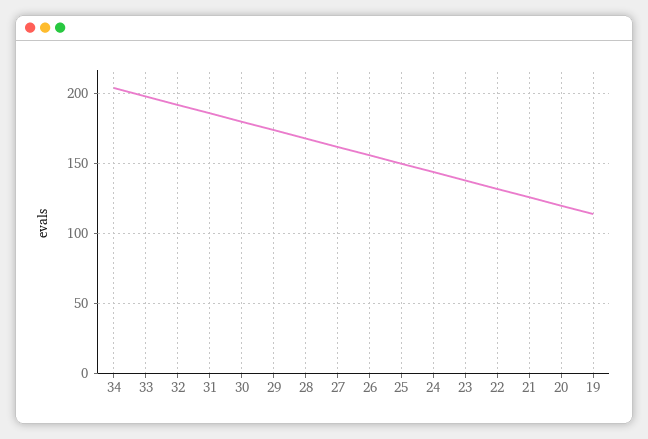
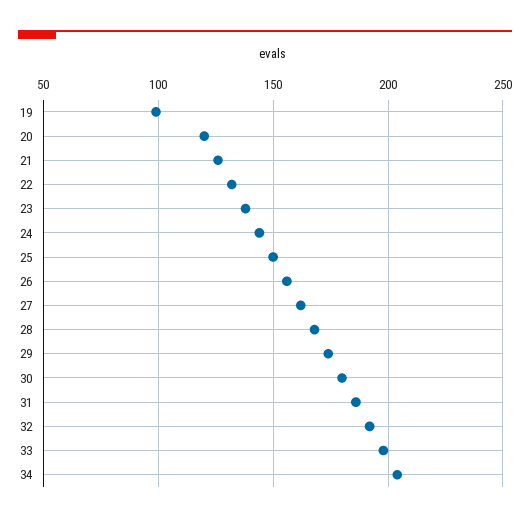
  {
    "34": 205,
    "33": 200,
    "32": 190,
    "31": 185,
    "30": 180,
    "29": 175,
    "28": 170,
    "27": 160,
    "26": 155,
    "25": 150,
    "24": 145,
    "23": 140,
    "22": 130,
    "21": 125,
    "20": 120,
-   "19": 115
+   "19": 100
  }

